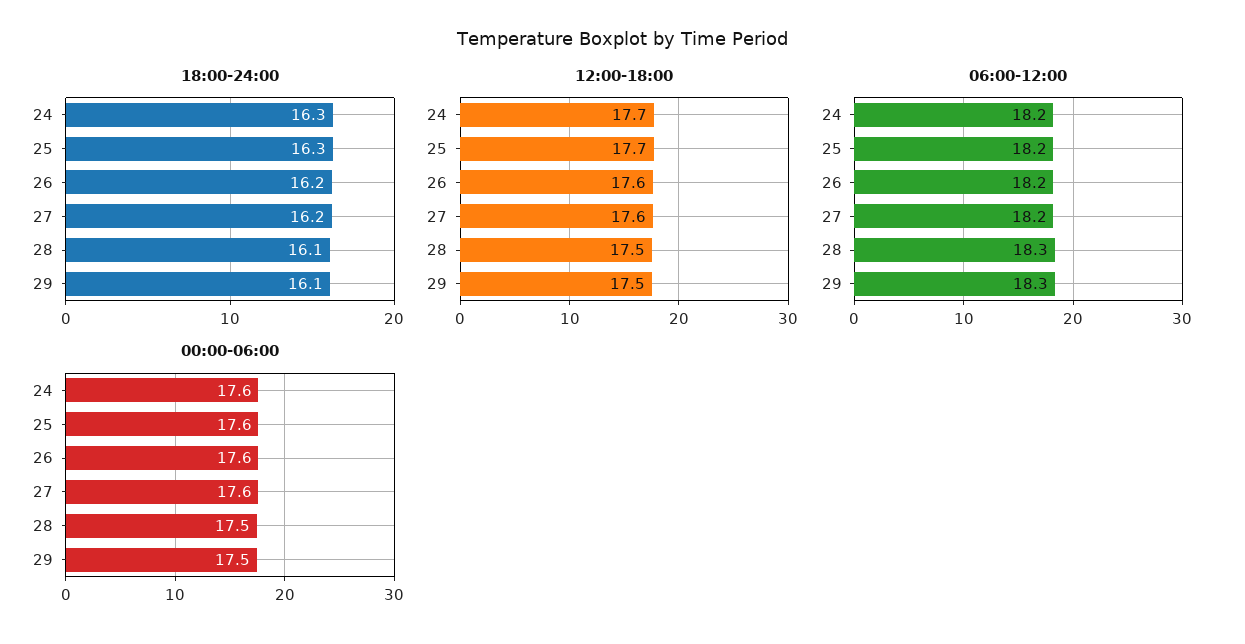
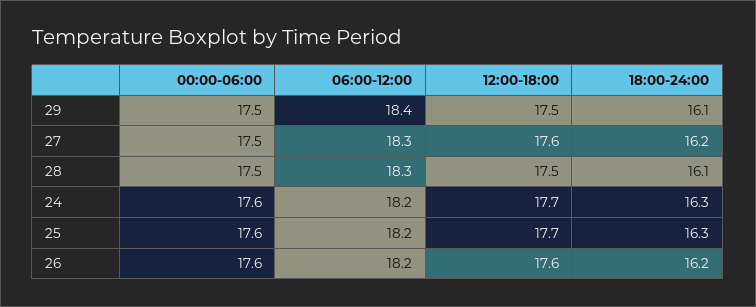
  {
    "18:00-24:00": {
      "24": 16.3,
      "25": 16.3,
      "26": 16.2,
      "27": 16.2,
      "28": 16.1,
      "29": 16.1
    },
    "12:00-18:00": {
      "24": 17.7,
      "25": 17.7,
      "26": 17.6,
      "27": 17.6,
      "28": 17.5,
      "29": 17.5
    },
    "06:00-12:00": {
      "24": 18.2,
      "25": 18.2,
      "26": 18.2,
-     "27": 18.2,
+     "27": 18.3,
      "28": 18.3,
-     "29": 18.3
+     "29": 18.4
    },
    "00:00-06:00": {
      "24": 17.6,
      "25": 17.6,
      "26": 17.6,
-     "27": 17.6,
+     "27": 17.5,
      "28": 17.5,
      "29": 17.5
    }
  }

